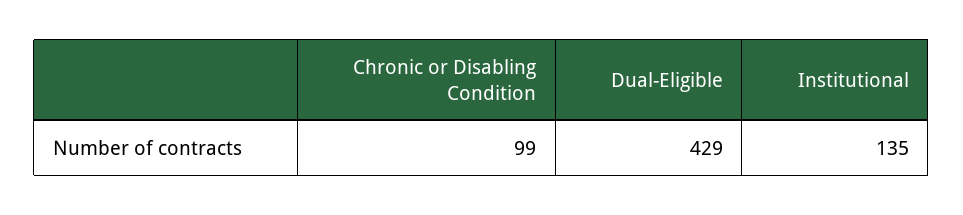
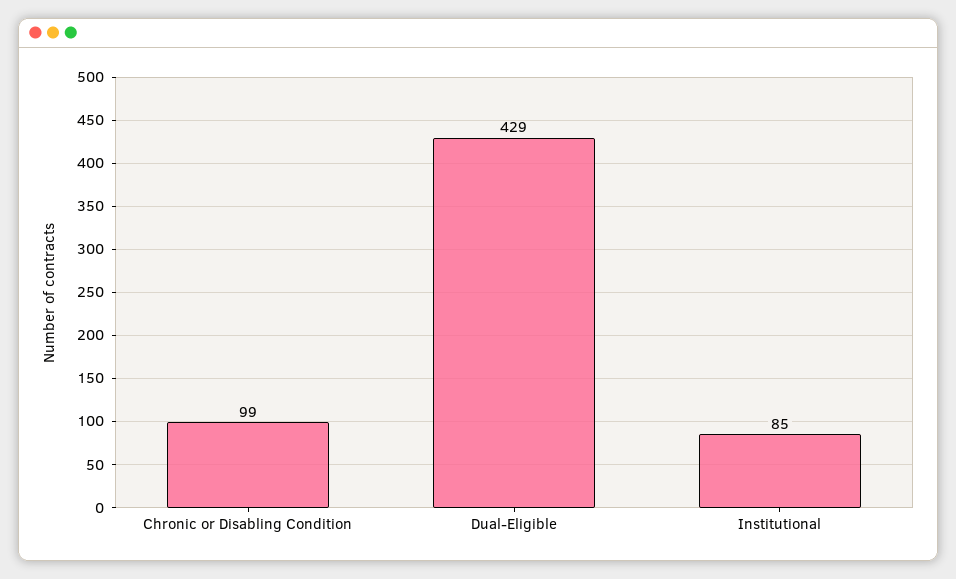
  {
    "Chronic or Disabling Condition": 99,
    "Dual-Eligible": 429,
-   "Institutional": 135
+   "Institutional": 85
  }

